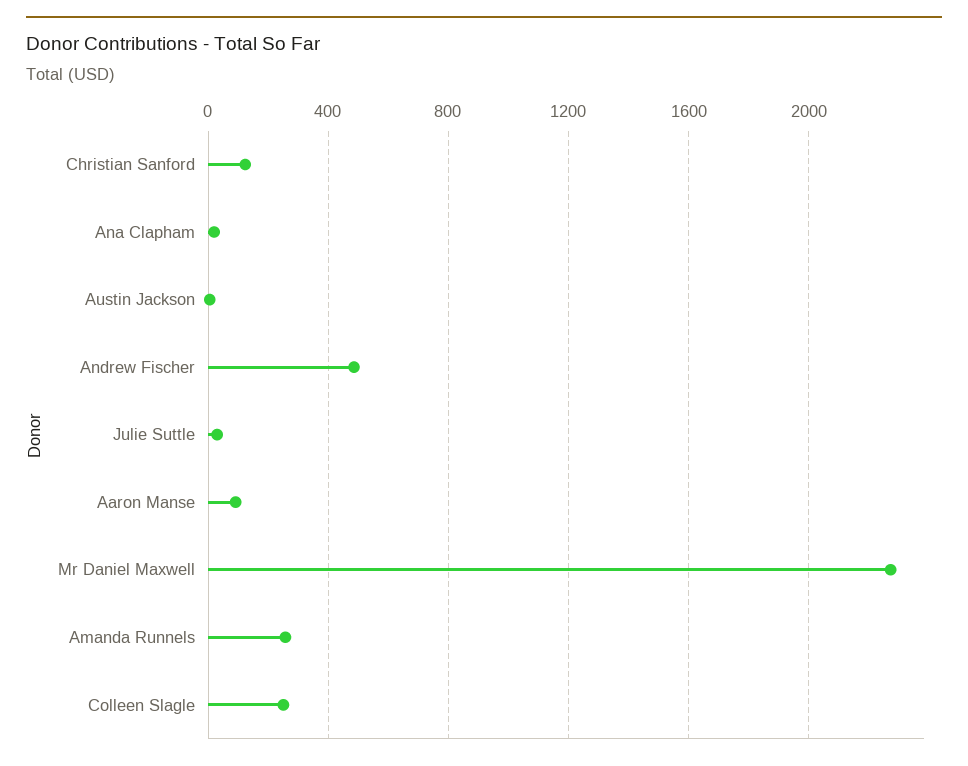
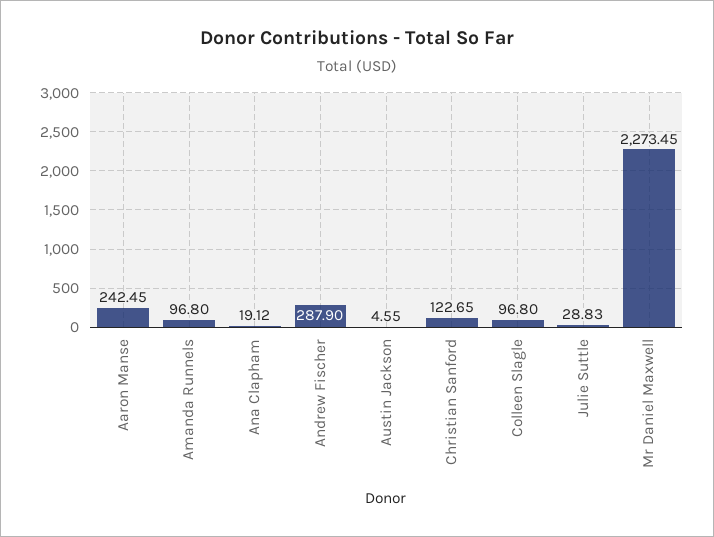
  {
    "Christian Sanford": 122.65,
    "Ana Clapham": 19.12,
    "Austin Jackson": 4.55,
-   "Andrew Fischer": 500,
+   "Andrew Fischer": 287.9,
    "Julie Suttle": 28.83,
-   "Aaron Manse": 100,
+   "Aaron Manse": 242.45,
    "Mr Daniel Maxwell": 2273.45,
-   "Amanda Runnels": 250,
+   "Amanda Runnels": 96.8,
-   "Colleen Slagle": 250
+   "Colleen Slagle": 96.8
  }

